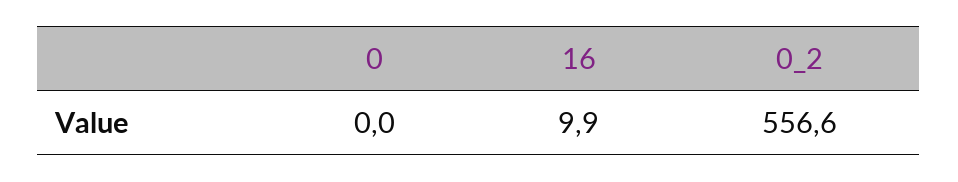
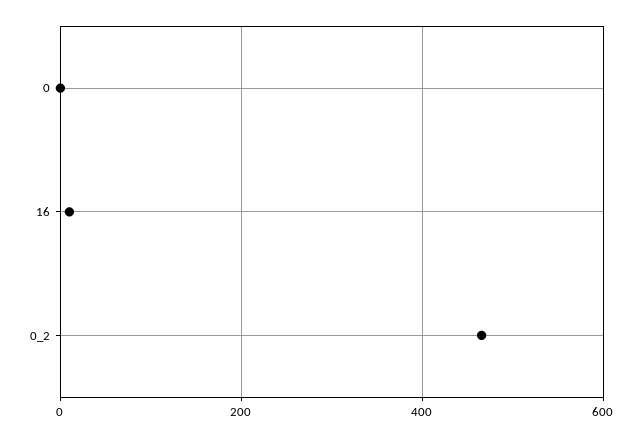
  {
    "0": 0,
    "16": 9.9,
-   "0_2": 556.6
+   "0_2": 460
  }

